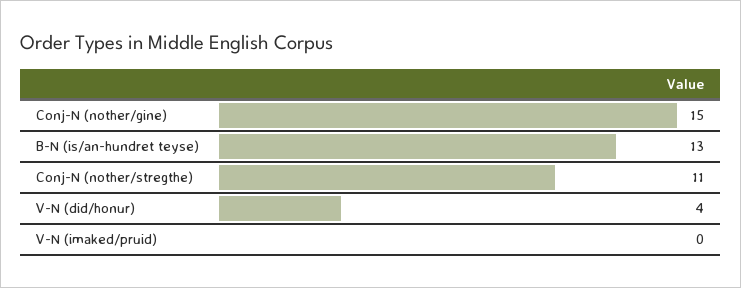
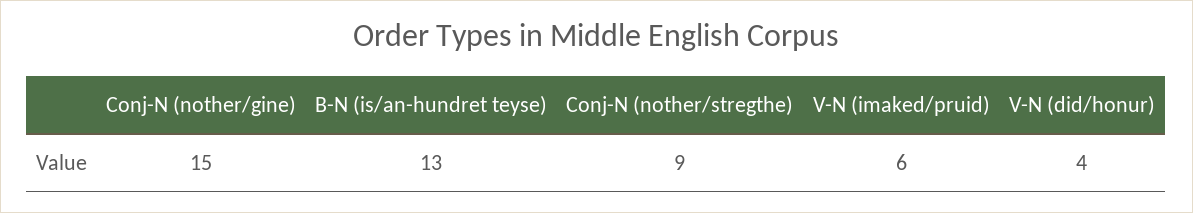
  {
    "Conj-N (nother/gine)": 15,
    "B-N (is/an-hundret teyse)": 13,
-   "Conj-N (nother/stregthe)": 11,
+   "Conj-N (nother/stregthe)": 9,
    "V-N (did/honur)": 4,
-   "V-N (imaked/pruid)": 0
+   "V-N (imaked/pruid)": 6
  }

